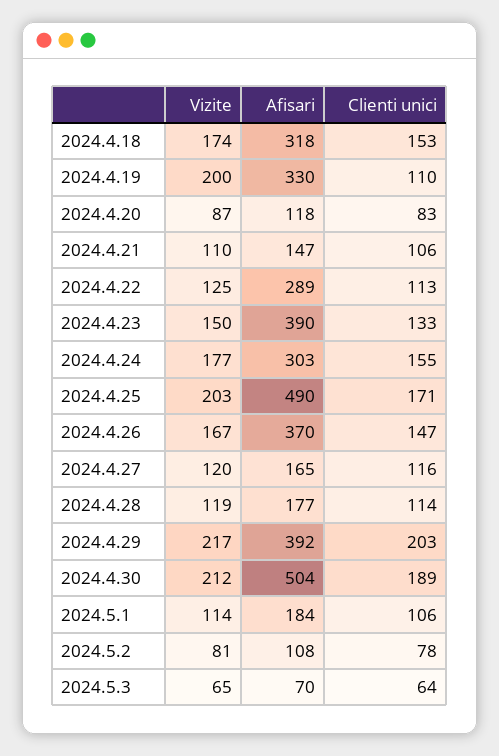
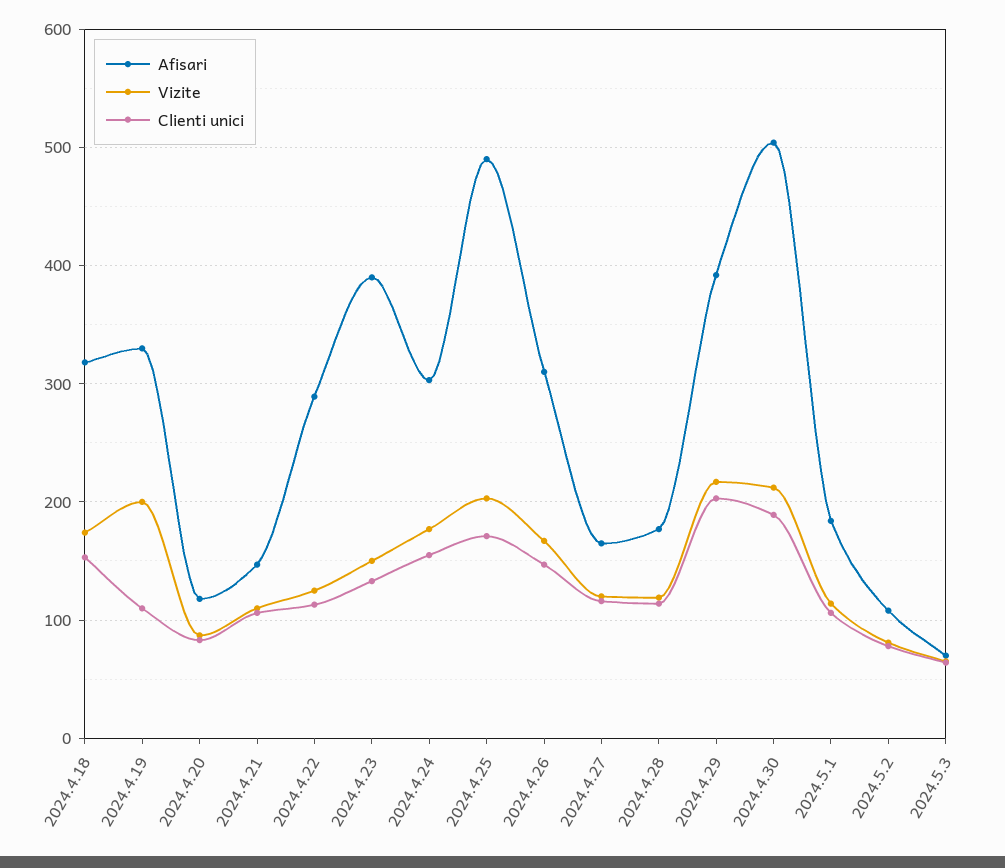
  {
    "Vizite": {
      "2024.4.18": 174,
      "2024.4.19": 200,
      "2024.4.20": 87,
      "2024.4.21": 110,
      "2024.4.22": 125,
      "2024.4.23": 150,
      "2024.4.24": 177,
      "2024.4.25": 203,
      "2024.4.26": 167,
      "2024.4.27": 120,
      "2024.4.28": 119,
      "2024.4.29": 217,
      "2024.4.30": 212,
      "2024.5.1": 114,
      "2024.5.2": 81,
      "2024.5.3": 65
    },
    "Afisari": {
      "2024.4.18": 318,
      "2024.4.19": 330,
      "2024.4.20": 118,
      "2024.4.21": 147,
      "2024.4.22": 289,
      "2024.4.23": 390,
      "2024.4.24": 303,
      "2024.4.25": 490,
-     "2024.4.26": 370,
+     "2024.4.26": 310,
      "2024.4.27": 165,
      "2024.4.28": 177,
      "2024.4.29": 392,
      "2024.4.30": 504,
      "2024.5.1": 184,
      "2024.5.2": 108,
      "2024.5.3": 70
    },
    "Clienti unici": {
      "2024.4.18": 153,
      "2024.4.19": 110,
      "2024.4.20": 83,
      "2024.4.21": 106,
      "2024.4.22": 113,
      "2024.4.23": 133,
      "2024.4.24": 155,
      "2024.4.25": 171,
      "2024.4.26": 147,
      "2024.4.27": 116,
      "2024.4.28": 114,
      "2024.4.29": 203,
      "2024.4.30": 189,
      "2024.5.1": 106,
      "2024.5.2": 78,
      "2024.5.3": 64
    }
  }

